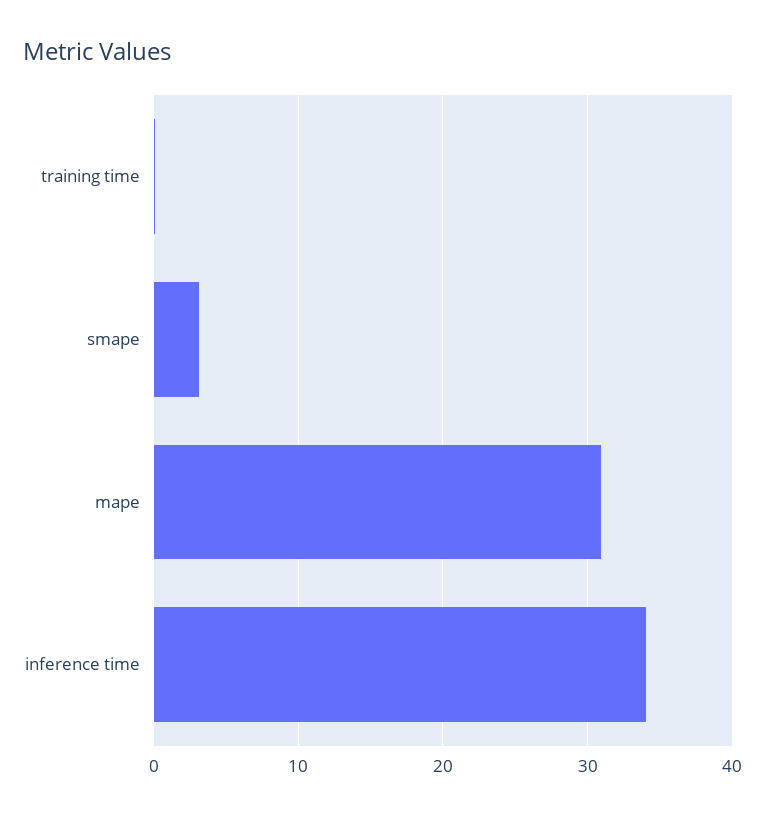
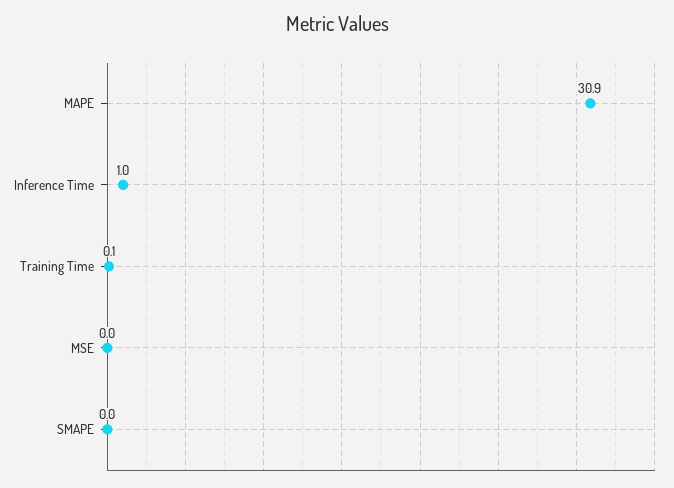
  {
    "training time": 0.1,
-   "smape": 3,
+   "smape": 0,
    "mape": 30.9,
-   "inference time": 34
+   "inference time": 1,
+   "MSE": 0
  }

